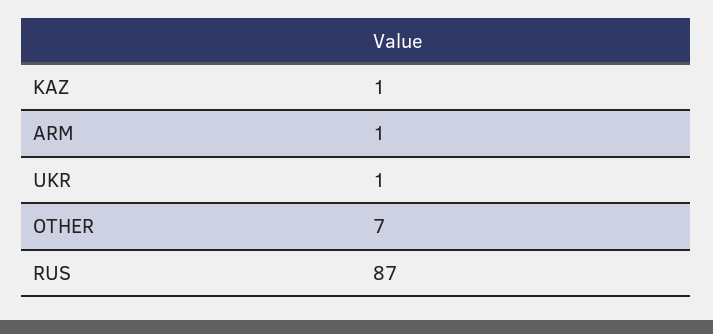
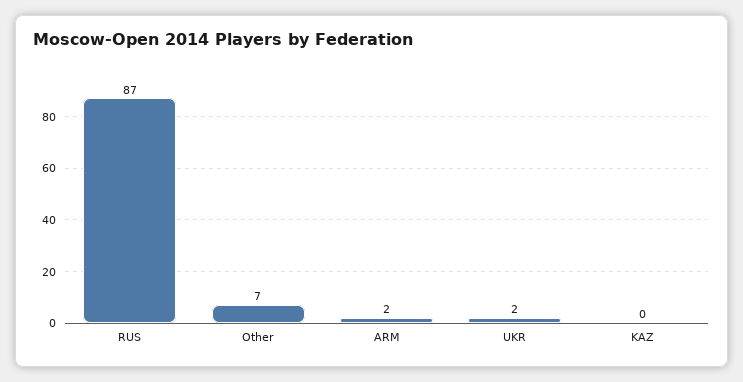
  {
-   "KAZ": 1,
+   "KAZ": 0,
-   "ARM": 1,
+   "ARM": 2,
-   "UKR": 1,
+   "UKR": 2,
    "OTHER": 7,
    "RUS": 87
  }

